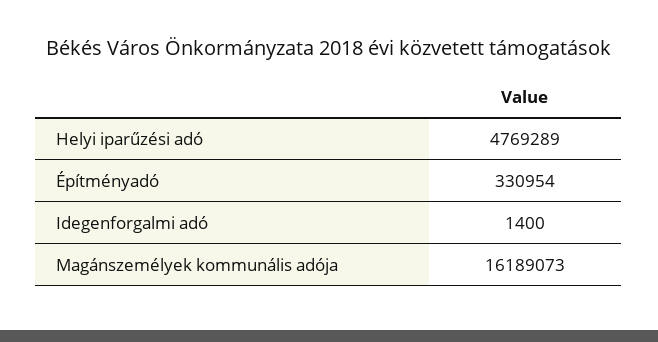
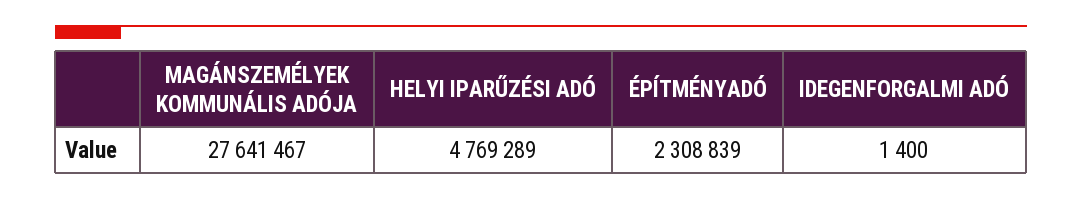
  {
    "Helyi iparűzési adó": 4769289,
-   "Építményadó": 330954,
+   "Építményadó": 2308839,
    "Idegenforgalmi adó": 1400,
-   "Magánszemélyek kommunális adója": 16189073
+   "Magánszemélyek kommunális adója": 27641467
  }

